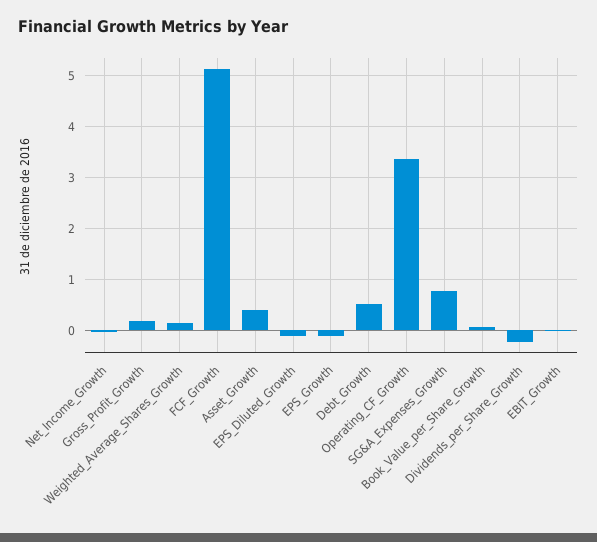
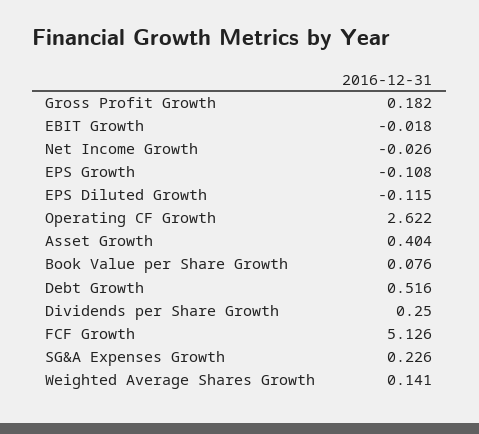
  {
    "Net_Income_Growth": -0.026,
    "Gross_Profit_Growth": 0.182,
    "Weighted_Average_Shares_Growth": 0.141,
    "FCF_Growth": 5.126,
    "Asset_Growth": 0.404,
    "EPS_Diluted_Growth": -0.115,
    "EPS_Growth": -0.108,
    "Debt_Growth": 0.516,
-   "Operating_CF_Growth": 3.4,
+   "Operating_CF_Growth": 2.622,
-   "SG&A_Expenses_Growth": 0.8,
+   "SG&A_Expenses_Growth": 0.226,
    "Book_Value_per_Share_Growth": 0.076,
-   "Dividends_per_Share_Growth": -0.2,
+   "Dividends_per_Share_Growth": 0.25,
    "EBIT_Growth": -0.018
  }

